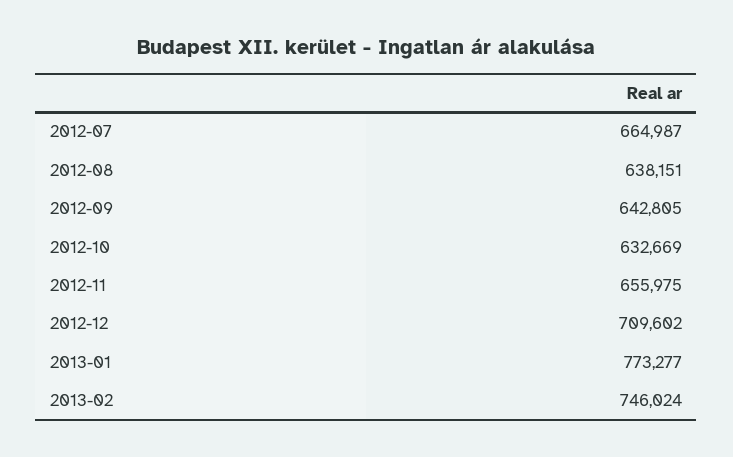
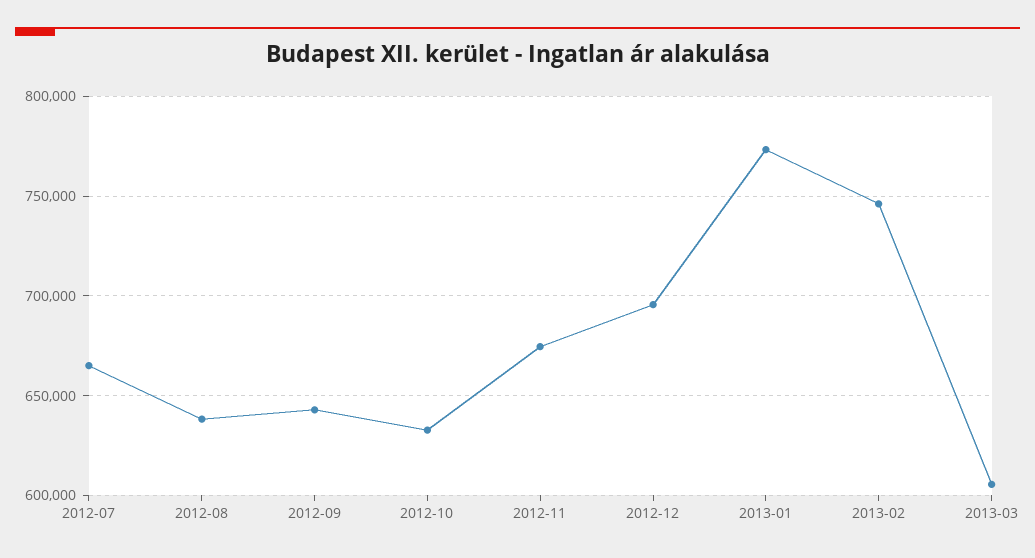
  {
    "2012-07": 664987,
    "2012-08": 638151,
    "2012-09": 642805,
    "2012-10": 632669,
-   "2012-11": 655975,
+   "2012-11": 675000,
-   "2012-12": 709602,
+   "2012-12": 695000,
    "2013-01": 773277,
-   "2013-02": 746024
+   "2013-02": 746024,
+   "2013-03": 605000
  }

